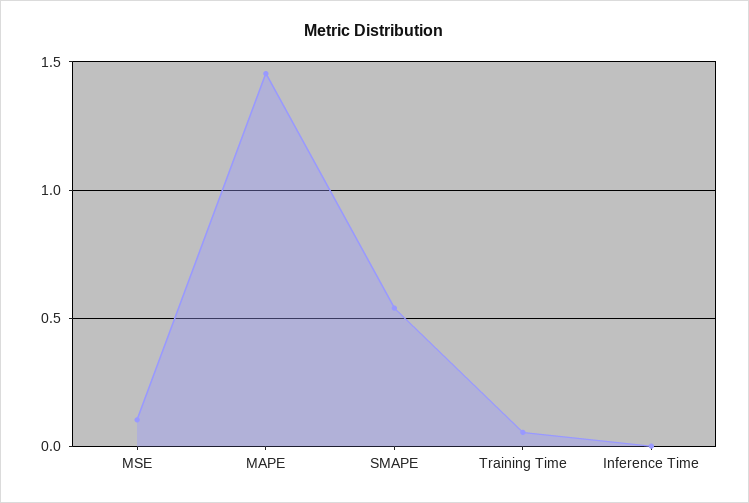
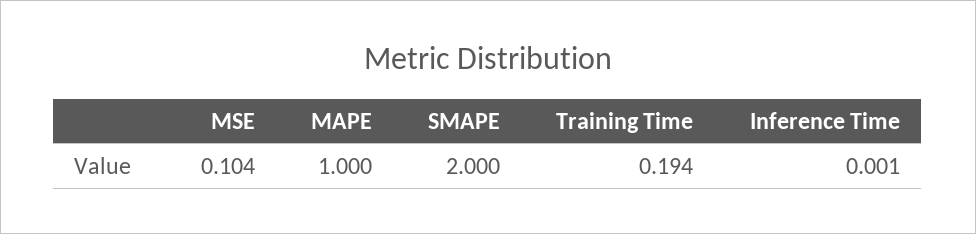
  {
    "MSE": 0.104,
-   "MAPE": 1.45,
+   "MAPE": 1,
-   "SMAPE": 0.55,
+   "SMAPE": 2,
-   "Training Time": 0.05,
+   "Training Time": 0.194,
    "Inference Time": 0.001
  }

